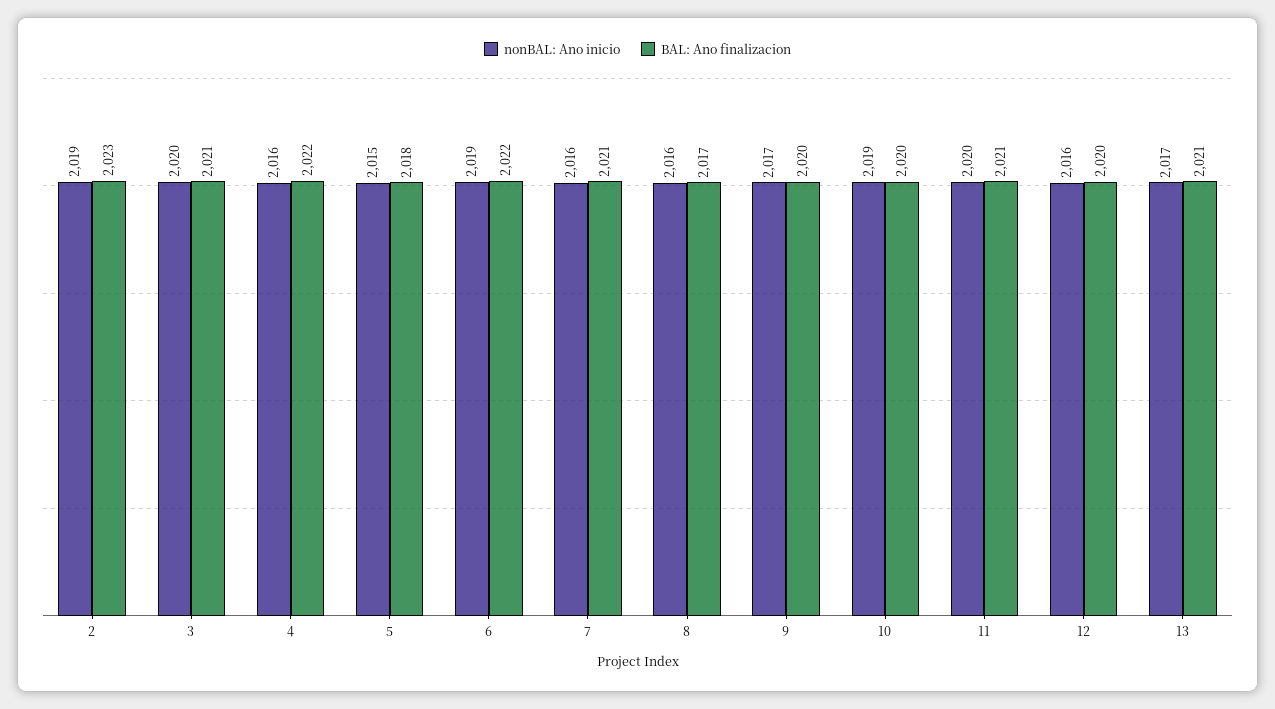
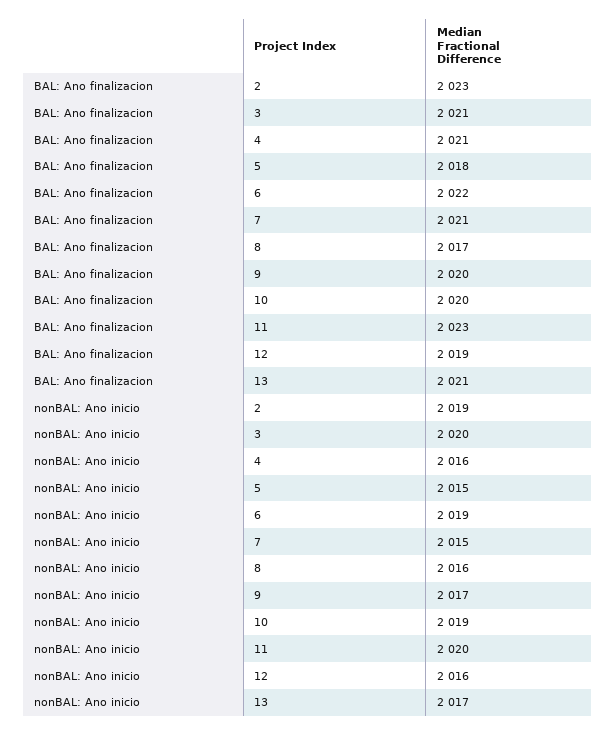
  {
    "nonBAL: Ano inicio": {
      "2": 2019,
      "3": 2020,
      "4": 2016,
      "5": 2015,
      "6": 2019,
-     "7": 2016,
+     "7": 2015,
      "8": 2016,
      "9": 2017,
      "10": 2019,
      "11": 2020,
      "12": 2016,
      "13": 2017
    },
    "BAL: Ano finalizacion": {
      "2": 2023,
      "3": 2021,
-     "4": 2022,
+     "4": 2021,
      "5": 2018,
      "6": 2022,
      "7": 2021,
      "8": 2017,
      "9": 2020,
      "10": 2020,
-     "11": 2021,
+     "11": 2023,
-     "12": 2020,
+     "12": 2019,
      "13": 2021
    }
  }

